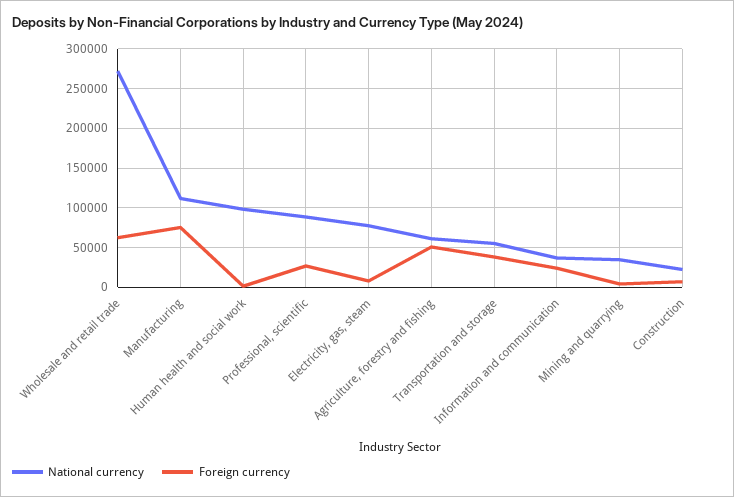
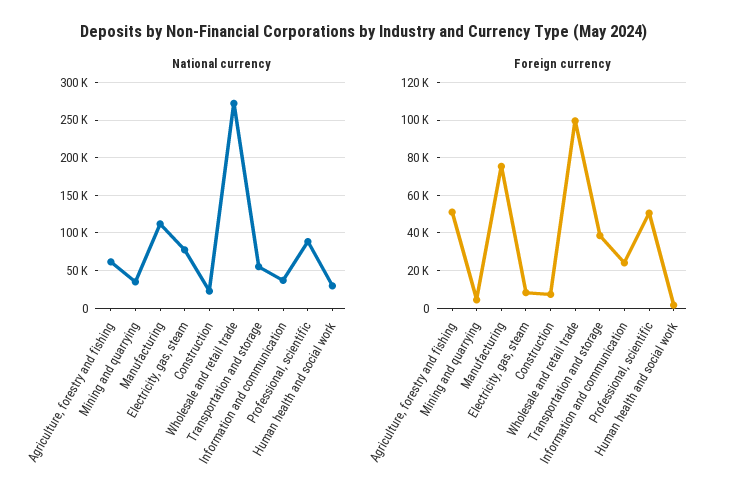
  {
    "National currency": {
      "Wholesale and retail trade": 270000,
      "Manufacturing": 110000,
-     "Human health and social work": 100000,
+     "Human health and social work": 30000,
      "Professional, scientific": 90000,
      "Electricity, gas, steam": 80000,
      "Agriculture, forestry and fishing": 60000,
      "Transportation and storage": 60000,
      "Information and communication": 40000,
      "Mining and quarrying": 30000,
      "Construction": 20000
    },
    "Foreign currency": {
-     "Wholesale and retail trade": 60000,
+     "Wholesale and retail trade": 100000,
      "Manufacturing": 75000,
      "Human health and social work": 0,
-     "Professional, scientific": 30000,
+     "Professional, scientific": 50000,
      "Electricity, gas, steam": 10000,
      "Agriculture, forestry and fishing": 50000,
      "Transportation and storage": 40000,
      "Information and communication": 25000,
      "Mining and quarrying": 5000,
      "Construction": 5000
    }
  }

